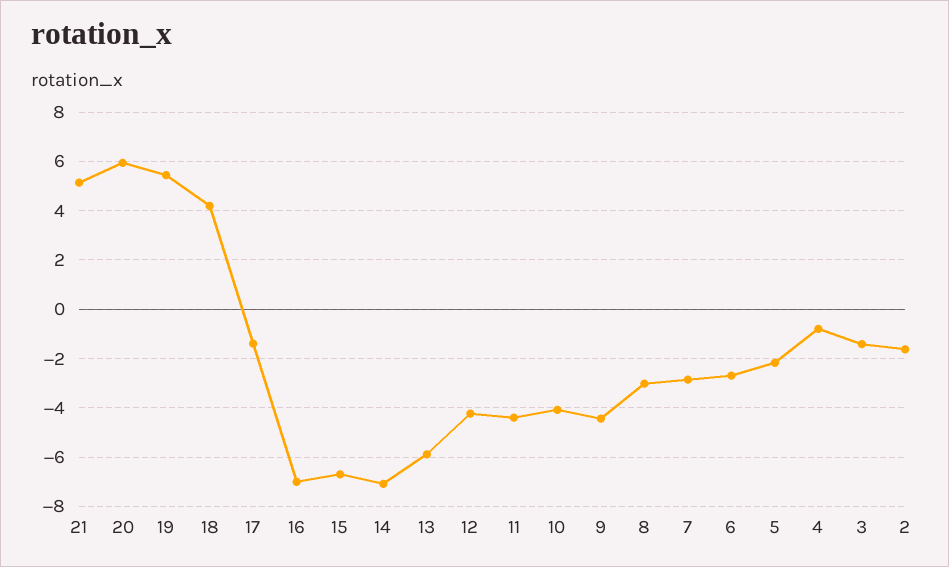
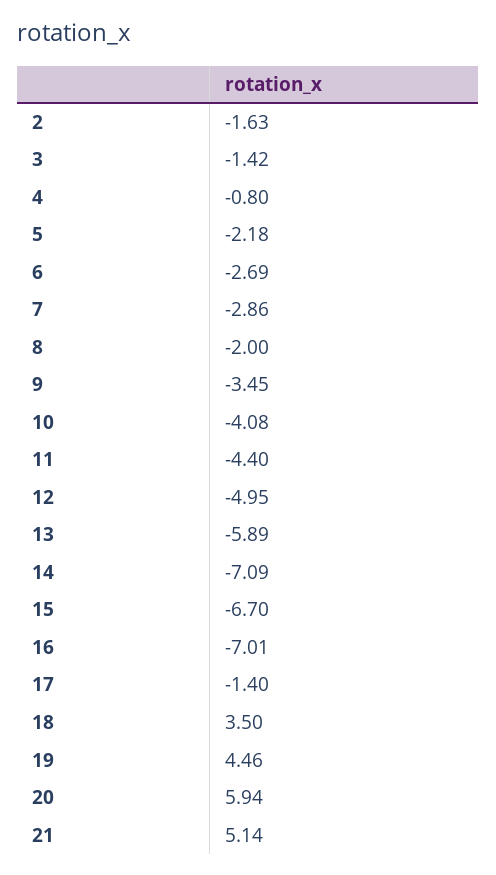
  {
    "21": 5.14,
    "20": 5.94,
-   "19": 5.5,
+   "19": 4.46,
-   "18": 4.25,
+   "18": 3.5,
    "17": -1.4,
    "16": -7.01,
    "15": -6.7,
    "14": -7.09,
    "13": -5.89,
-   "12": -4.25,
+   "12": -4.95,
    "11": -4.4,
    "10": -4.08,
-   "9": -4.5,
+   "9": -3.45,
-   "8": -3,
+   "8": -2,
    "7": -2.86,
    "6": -2.69,
    "5": -2.18,
    "4": -0.8,
    "3": -1.42,
    "2": -1.63
  }

